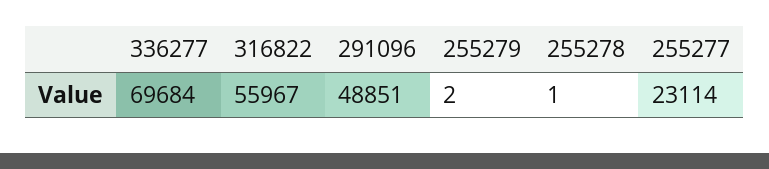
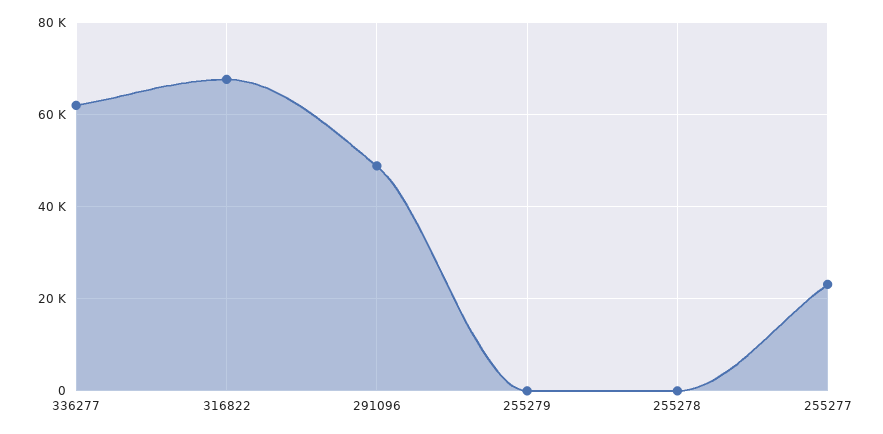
  {
-   "336277": 69684,
+   "336277": 62000,
-   "316822": 55967,
+   "316822": 68000,
    "291096": 48851,
    "255279": 2,
    "255278": 1,
    "255277": 23114
  }

